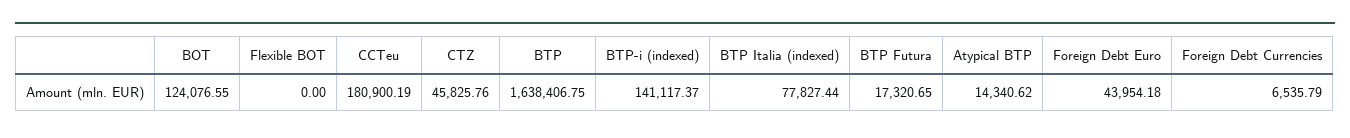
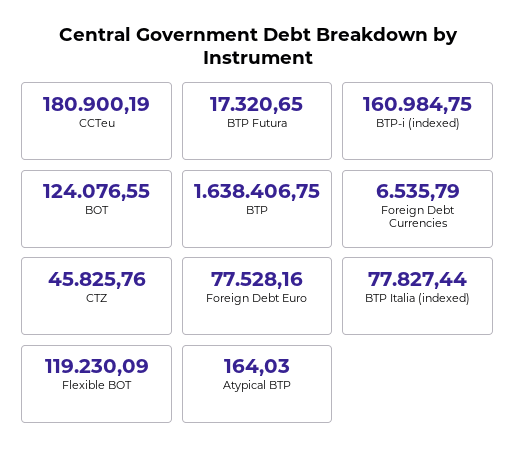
  {
    "BOT": 124076.55,
-   "Flexible BOT": 0,
+   "Flexible BOT": 119230.09,
    "CCTeu": 180900.19,
    "CTZ": 45825.76,
    "BTP": 1638406.75,
-   "BTP-i (indexed)": 141117.37,
+   "BTP-i (indexed)": 160984.75,
    "BTP Italia (indexed)": 77827.44,
    "BTP Futura": 17320.65,
-   "Atypical BTP": 14340.62,
+   "Atypical BTP": 164.03,
-   "Foreign Debt Euro": 43954.18,
+   "Foreign Debt Euro": 77528.16,
    "Foreign Debt Currencies": 6535.79
  }

